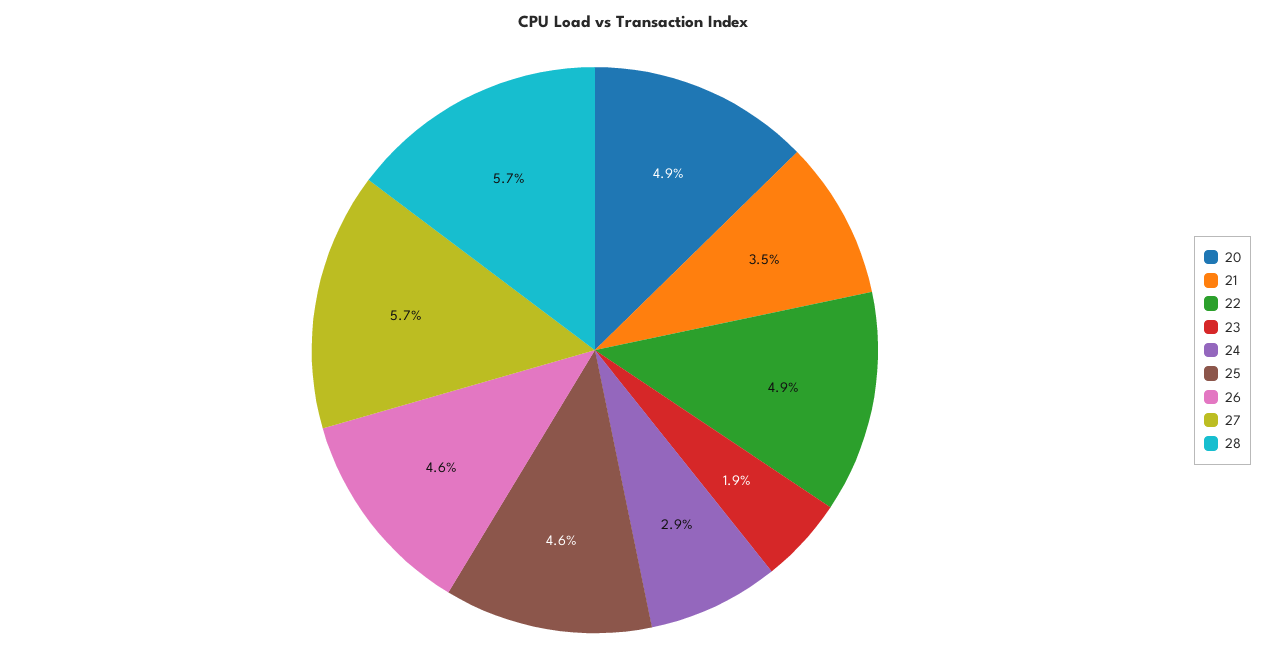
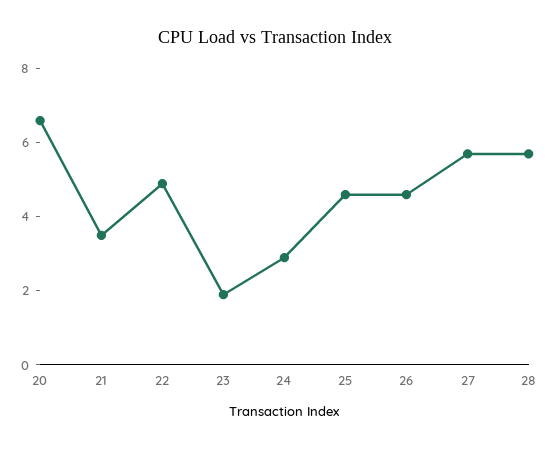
  {
-   "20": 4.9,
+   "20": 6.5,
    "21": 3.5,
    "22": 4.9,
    "23": 1.9,
    "24": 2.9,
    "25": 4.6,
    "26": 4.6,
    "27": 5.7,
    "28": 5.7
  }

